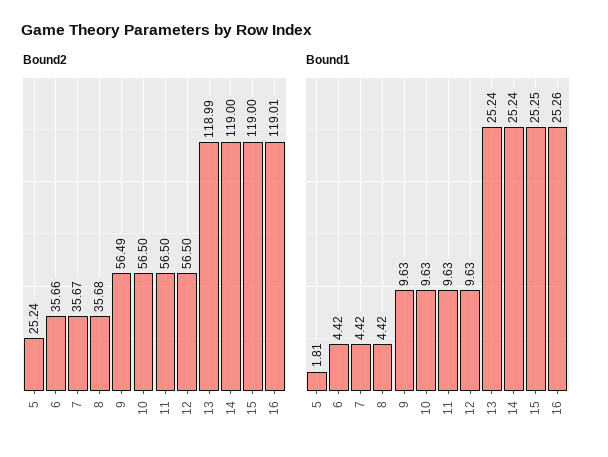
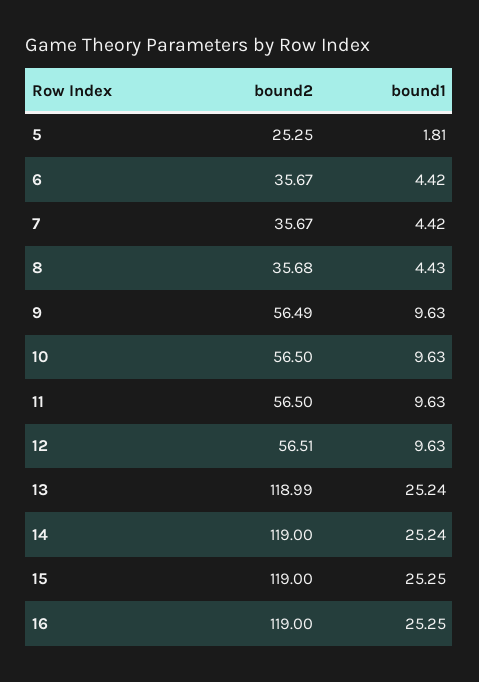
  {
    "Bound2": {
-     "5": 25.24,
+     "5": 25.25,
-     "6": 35.66,
+     "6": 35.67,
      "7": 35.67,
      "8": 35.68,
      "9": 56.49,
      "10": 56.5,
      "11": 56.5,
-     "12": 56.5,
+     "12": 56.51,
      "13": 118.99,
      "14": 119,
      "15": 119,
-     "16": 119.01
+     "16": 119
    },
    "Bound1": {
      "5": 1.81,
      "6": 4.42,
      "7": 4.42,
-     "8": 4.42,
+     "8": 4.43,
      "9": 9.63,
      "10": 9.63,
      "11": 9.63,
      "12": 9.63,
      "13": 25.24,
      "14": 25.24,
      "15": 25.25,
-     "16": 25.26
+     "16": 25.25
    }
  }

